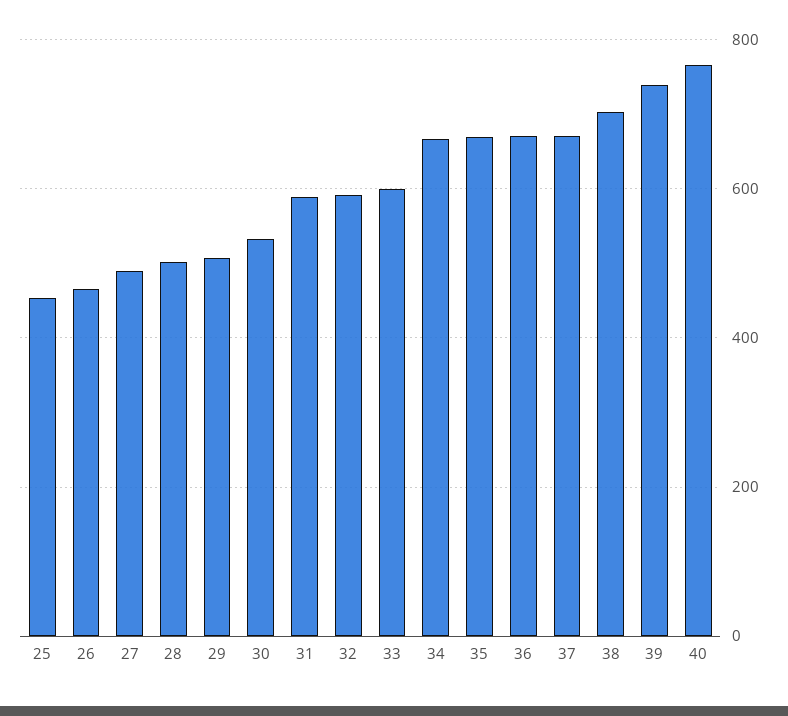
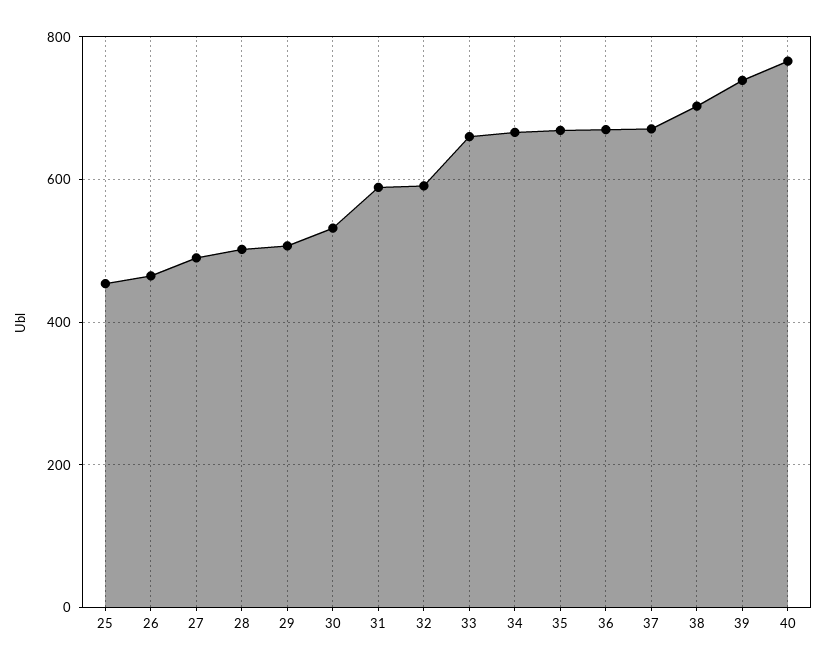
  {
    "25": 460,
    "26": 460,
    "27": 500,
    "28": 500,
    "29": 500,
    "30": 540,
    "31": 580,
    "32": 600,
-   "33": 600,
+   "33": 660,
    "34": 660,
    "35": 660,
    "36": 680,
    "37": 680,
    "38": 700,
    "39": 740,
    "40": 760
  }

